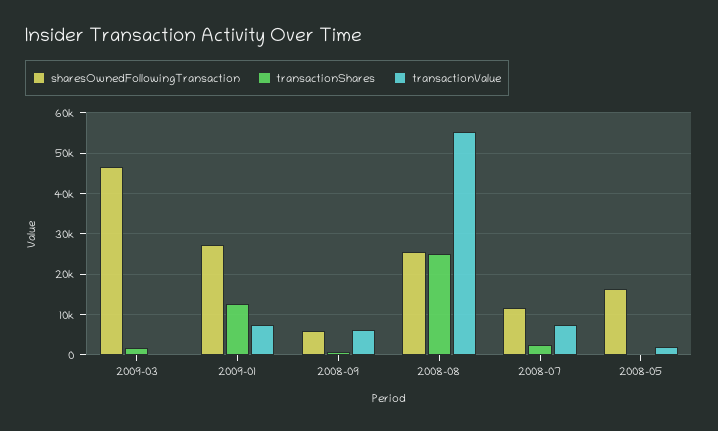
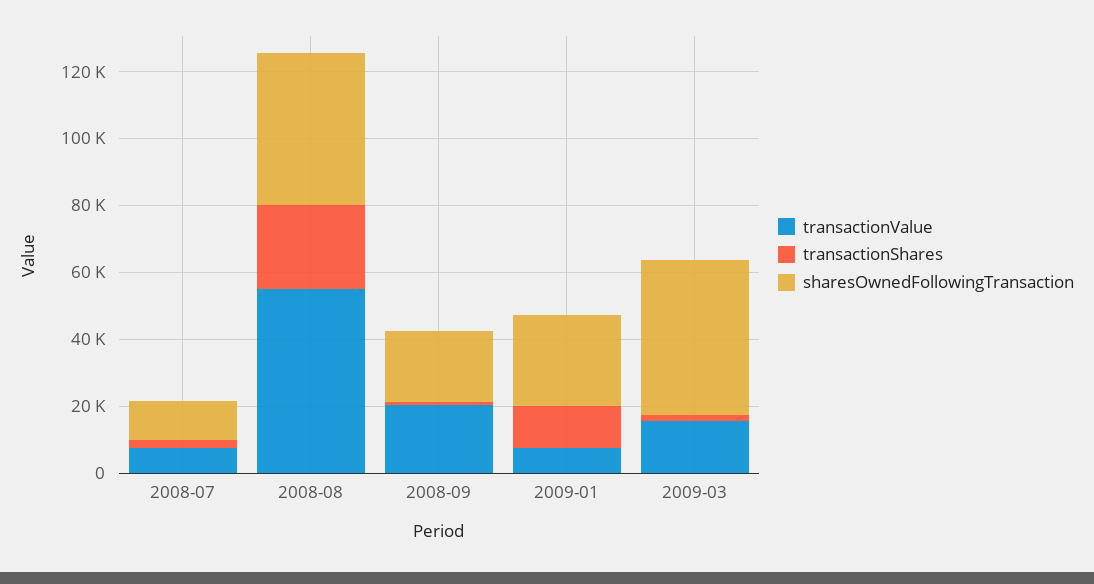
  {
    "sharesOwnedFollowingTransaction": {
      "2009-03": 46000,
      "2009-01": 28000,
-     "2008-09": 6000,
+     "2008-09": 20000,
-     "2008-08": 26000,
+     "2008-08": 45000,
-     "2008-07": 12000,
+     "2008-07": 12000
-     "2008-05": 16000
    },
    "transactionShares": {
      "2009-03": 2000,
      "2009-01": 12000,
      "2008-09": 0,
      "2008-08": 26000,
-     "2008-07": 2000,
+     "2008-07": 2000
-     "2008-05": 0
    },
    "transactionValue": {
-     "2009-03": 0,
+     "2009-03": 15000,
      "2009-01": 8000,
-     "2008-09": 6000,
+     "2008-09": 20000,
      "2008-08": 56000,
-     "2008-07": 8000,
+     "2008-07": 8000
-     "2008-05": 2000
    }
  }

